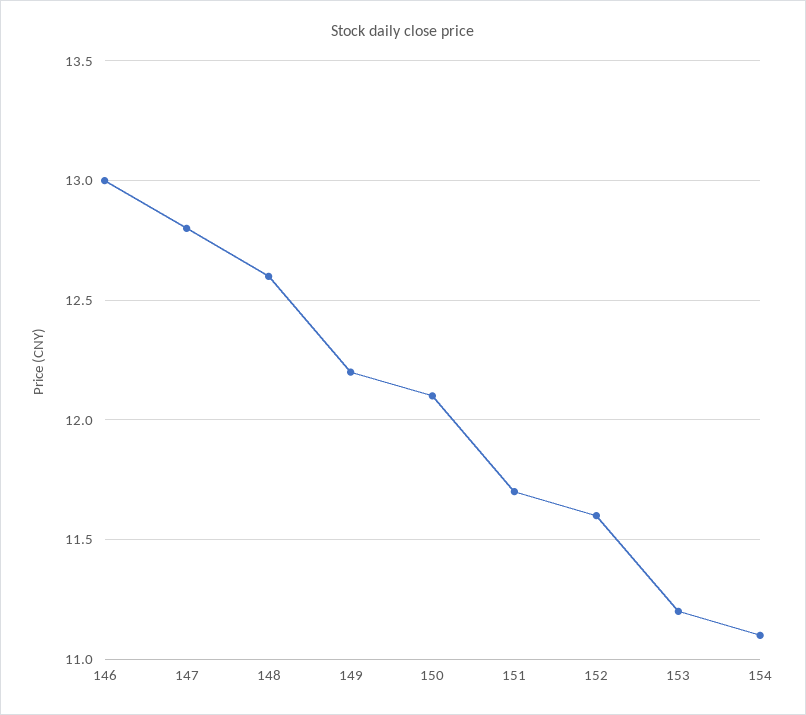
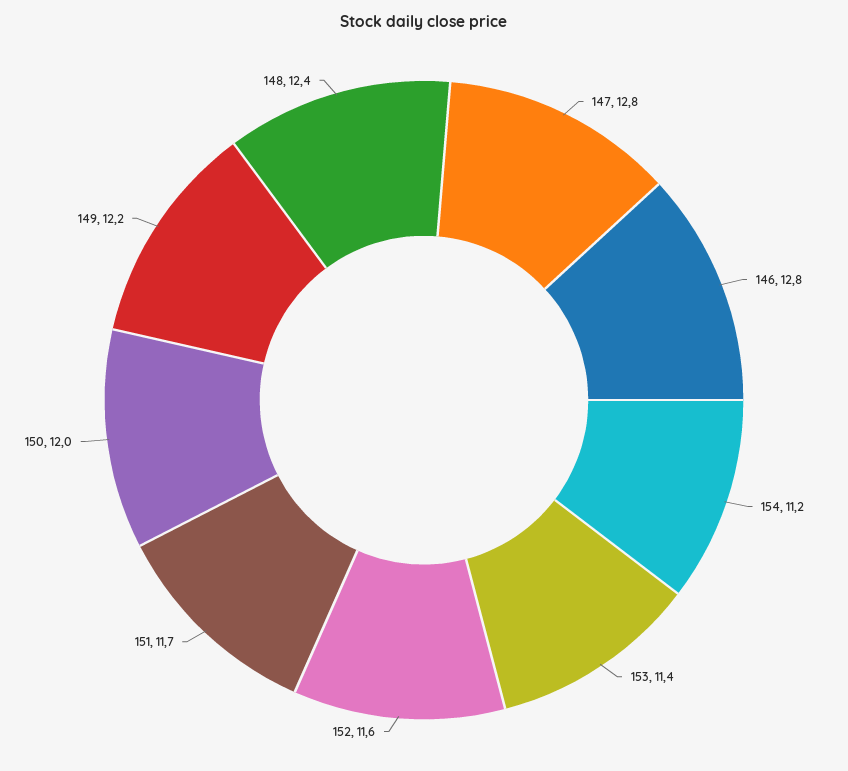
  {
-   "146": 13,
+   "146": 12.8,
    "147": 12.8,
-   "148": 12.6,
+   "148": 12.4,
    "149": 12.2,
-   "150": 12.1,
+   "150": 12,
    "151": 11.7,
    "152": 11.6,
-   "153": 11.2,
+   "153": 11.4,
-   "154": 11.1
+   "154": 11.2
  }

